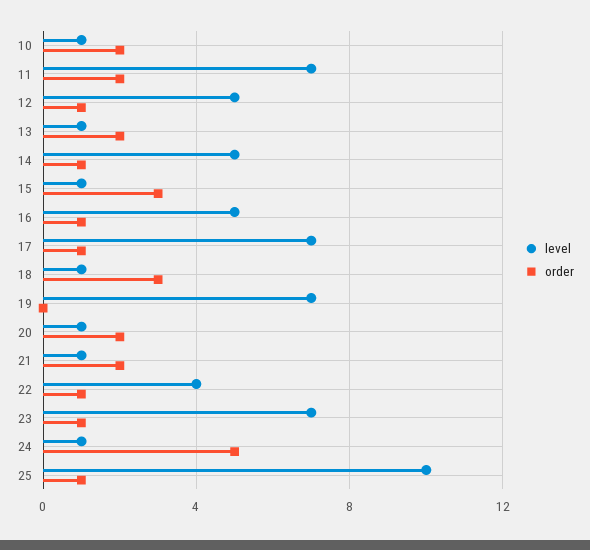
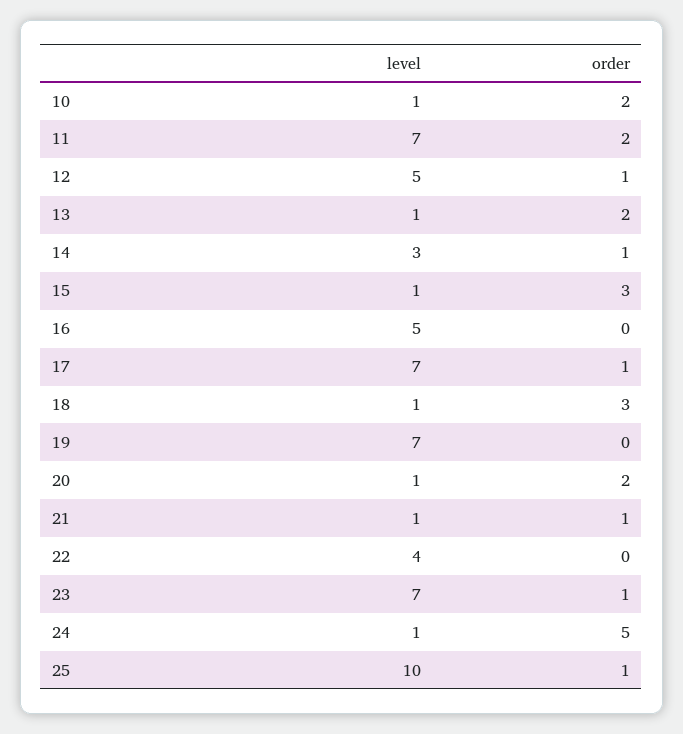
  {
    "level": {
      "10": 1,
      "11": 7,
      "12": 5,
      "13": 1,
-     "14": 5,
+     "14": 3,
      "15": 1,
      "16": 5,
      "17": 7,
      "18": 1,
      "19": 7,
      "20": 1,
      "21": 1,
      "22": 4,
      "23": 7,
      "24": 1,
      "25": 10
    },
    "order": {
      "10": 2,
      "11": 2,
      "12": 1,
      "13": 2,
      "14": 1,
      "15": 3,
-     "16": 1,
+     "16": 0,
      "17": 1,
      "18": 3,
      "19": 0,
      "20": 2,
-     "21": 2,
+     "21": 1,
-     "22": 1,
+     "22": 0,
      "23": 1,
      "24": 5,
      "25": 1
    }
  }

